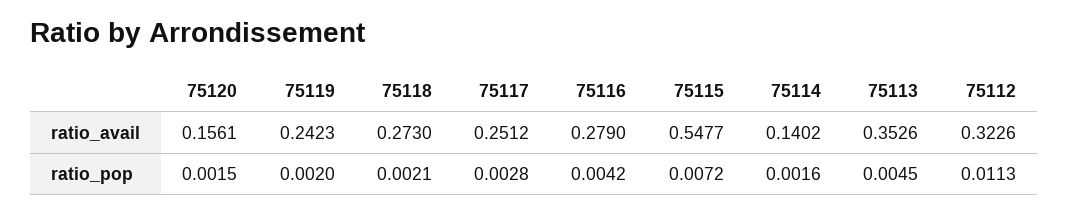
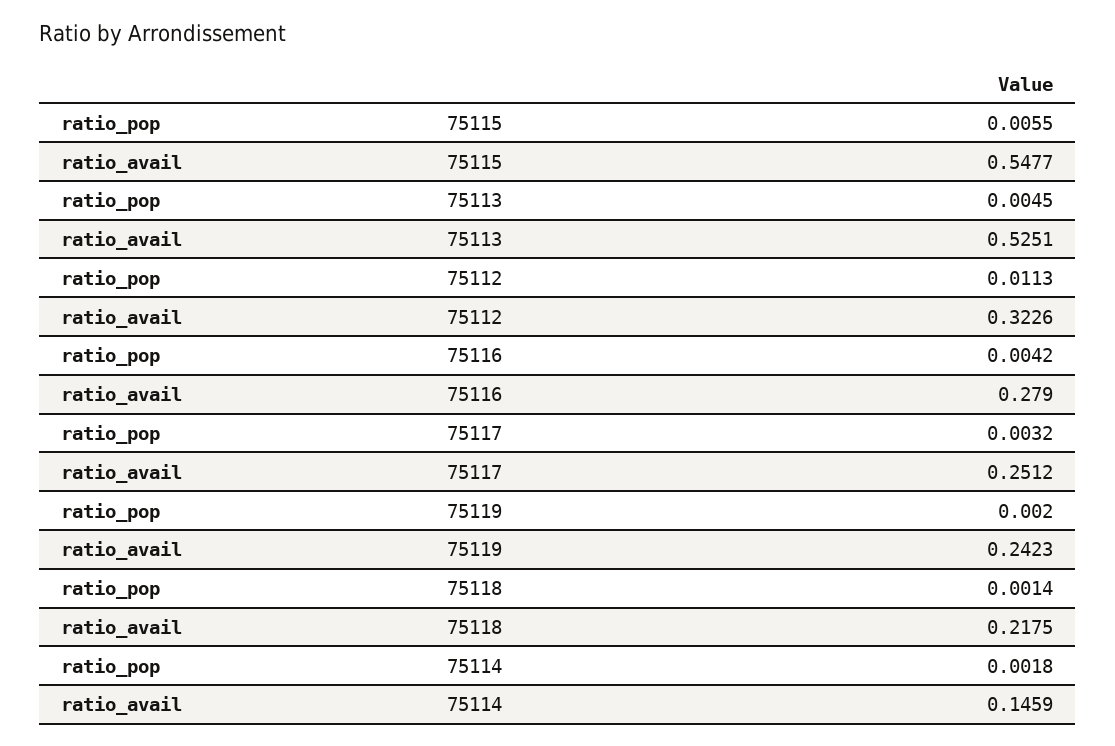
  {
-   "75120": {
-     "ratio_avail": 0.1561,
-     "ratio_pop": 0.0015
-   },
    "75119": {
      "ratio_avail": 0.2423,
      "ratio_pop": 0.002
    },
    "75118": {
-     "ratio_avail": 0.273,
+     "ratio_avail": 0.2175,
-     "ratio_pop": 0.0021
+     "ratio_pop": 0.0014
    },
    "75117": {
      "ratio_avail": 0.2512,
-     "ratio_pop": 0.0028
+     "ratio_pop": 0.0032
    },
    "75116": {
      "ratio_avail": 0.279,
      "ratio_pop": 0.0042
    },
    "75115": {
      "ratio_avail": 0.5477,
-     "ratio_pop": 0.0072
+     "ratio_pop": 0.0055
    },
    "75114": {
-     "ratio_avail": 0.1402,
+     "ratio_avail": 0.1459,
-     "ratio_pop": 0.0016
+     "ratio_pop": 0.0018
    },
    "75113": {
-     "ratio_avail": 0.3526,
+     "ratio_avail": 0.5251,
      "ratio_pop": 0.0045
    },
    "75112": {
      "ratio_avail": 0.3226,
      "ratio_pop": 0.0113
    }
  }

